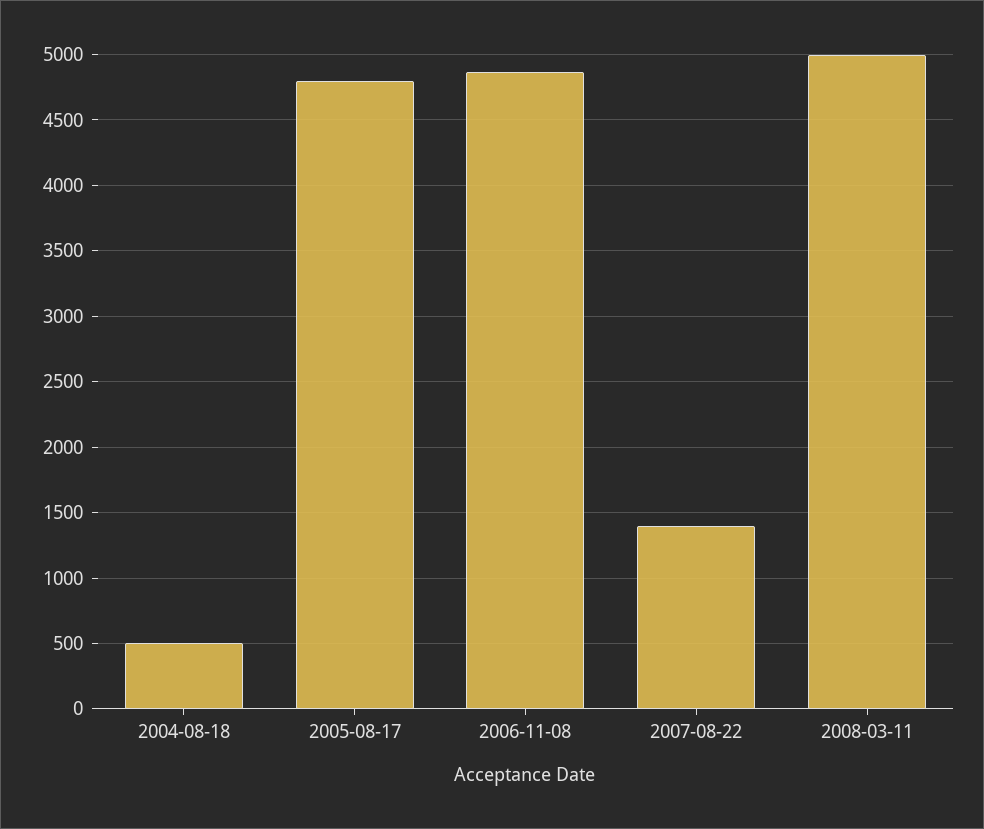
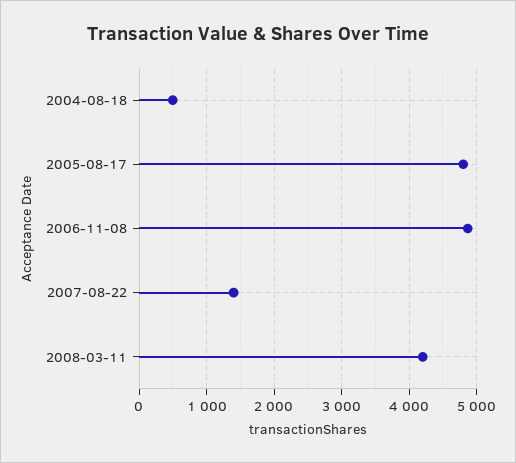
  {
    "2004-08-18": 500,
    "2005-08-17": 4800,
    "2006-11-08": 4850,
    "2007-08-22": 1400,
-   "2008-03-11": 5000
+   "2008-03-11": 4200
  }

